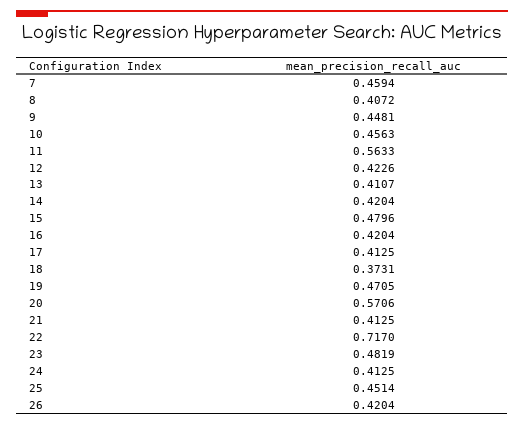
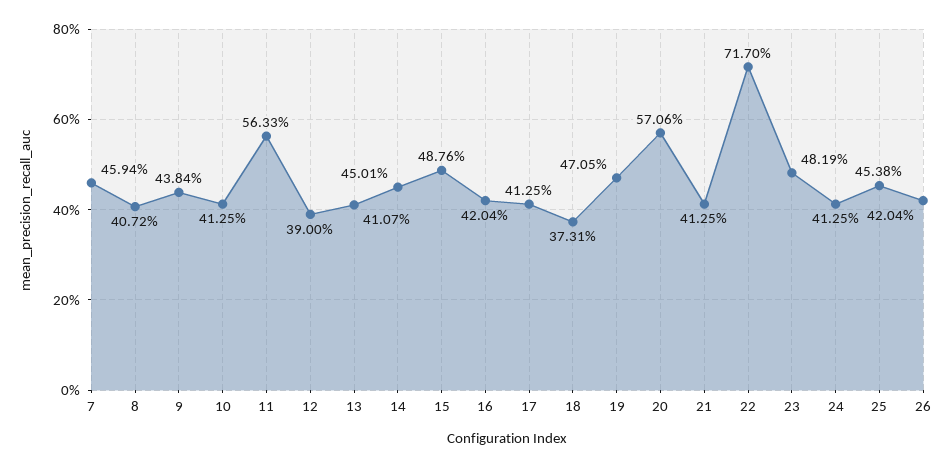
  {
    "7": 0.4594,
    "8": 0.4072,
-   "9": 0.4481,
+   "9": 0.4384,
-   "10": 0.4563,
+   "10": 0.4125,
    "11": 0.5633,
-   "12": 0.4226,
+   "12": 0.39,
    "13": 0.4107,
-   "14": 0.4204,
+   "14": 0.4501,
-   "15": 0.4796,
+   "15": 0.4876,
    "16": 0.4204,
    "17": 0.4125,
    "18": 0.3731,
    "19": 0.4705,
    "20": 0.5706,
    "21": 0.4125,
    "22": 0.717,
    "23": 0.4819,
    "24": 0.4125,
-   "25": 0.4514,
+   "25": 0.4538,
    "26": 0.4204
  }

